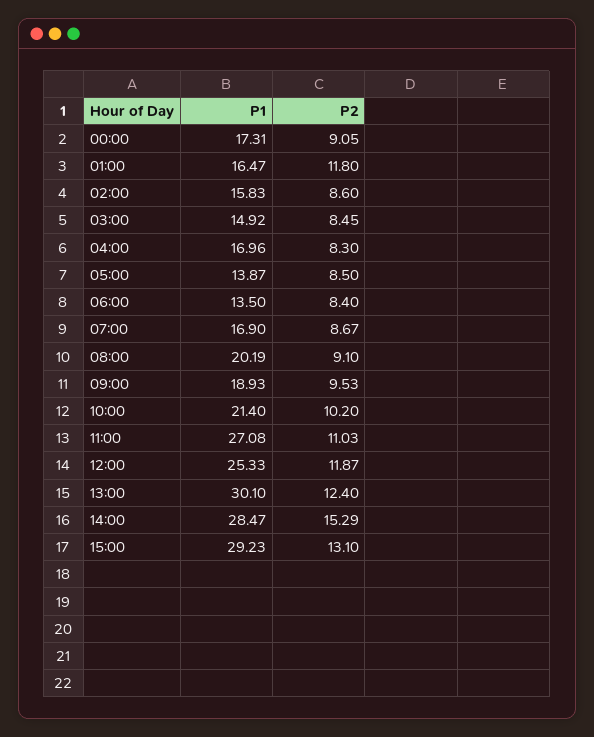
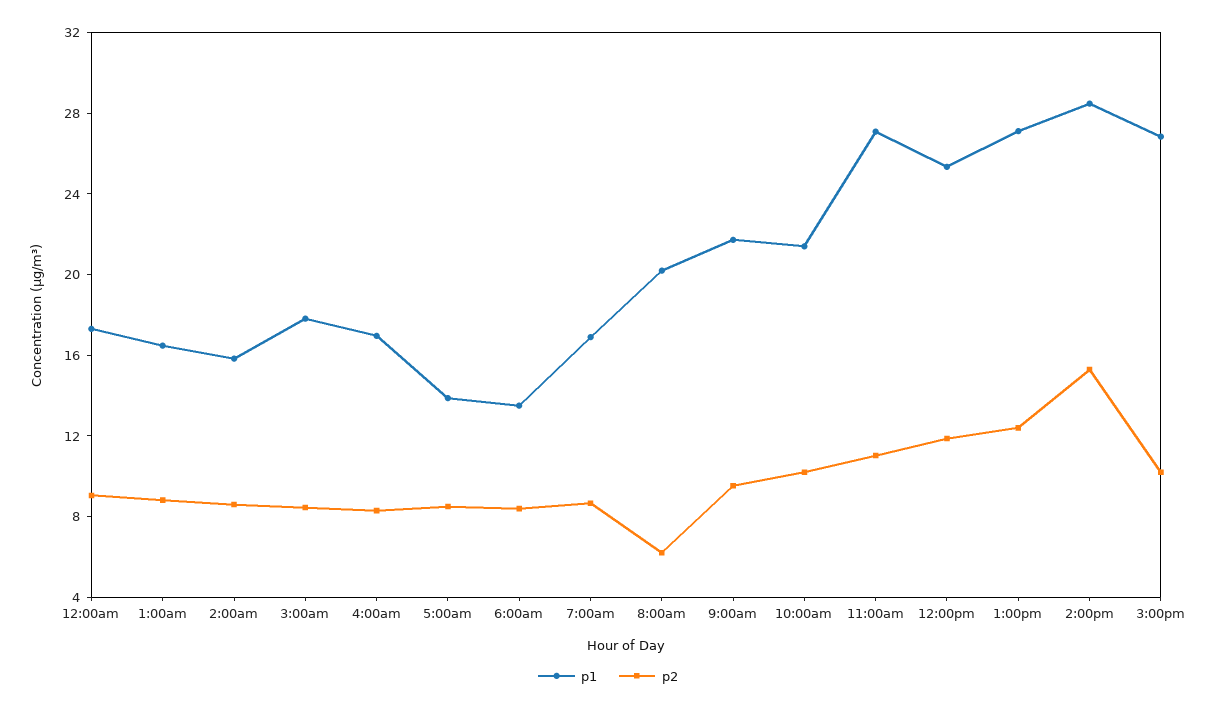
  {
    "P1": {
      "00:00": 17.31,
      "01:00": 16.47,
      "02:00": 15.83,
-     "03:00": 14.92,
+     "03:00": 18,
      "04:00": 16.96,
      "05:00": 13.87,
      "06:00": 13.5,
      "07:00": 16.9,
      "08:00": 20.19,
-     "09:00": 18.93,
+     "09:00": 22,
      "10:00": 21.4,
      "11:00": 27.08,
      "12:00": 25.33,
-     "13:00": 30.1,
+     "13:00": 27,
      "14:00": 28.47,
-     "15:00": 29.23
+     "15:00": 27
    },
    "P2": {
      "00:00": 9.05,
-     "01:00": 11.8,
+     "01:00": 9,
      "02:00": 8.6,
      "03:00": 8.45,
      "04:00": 8.3,
      "05:00": 8.5,
      "06:00": 8.4,
      "07:00": 8.67,
-     "08:00": 9.1,
+     "08:00": 6,
      "09:00": 9.53,
      "10:00": 10.2,
      "11:00": 11.03,
      "12:00": 11.87,
      "13:00": 12.4,
      "14:00": 15.29,
-     "15:00": 13.1
+     "15:00": 10
    }
  }

